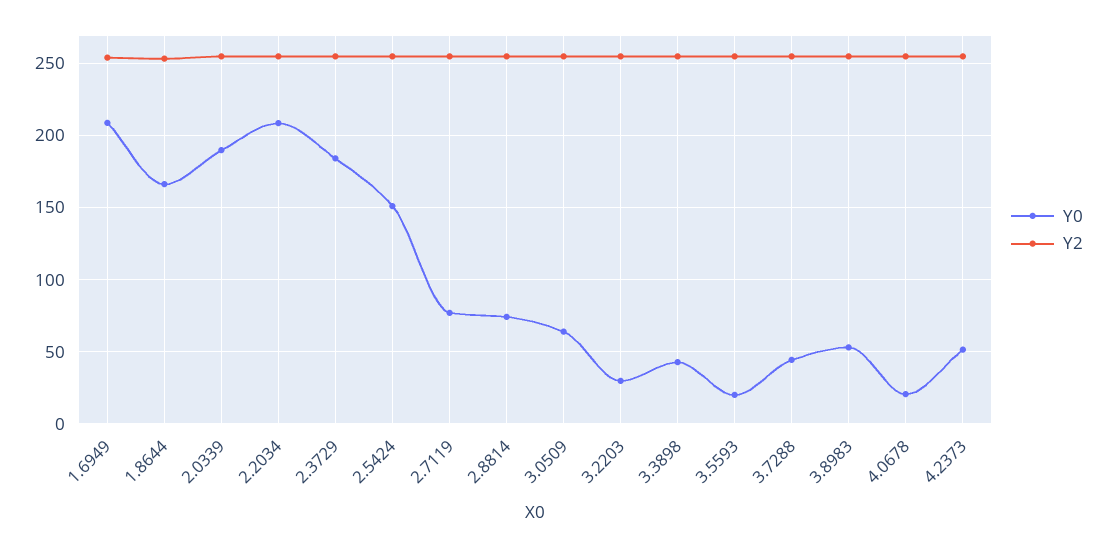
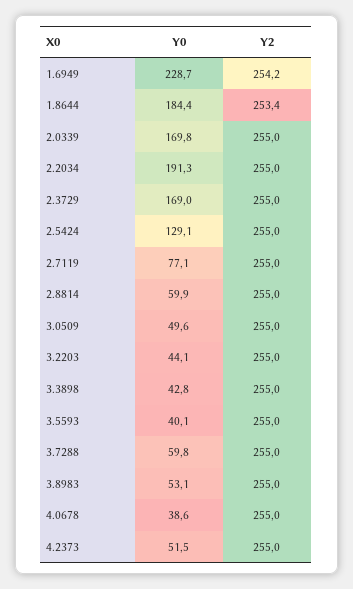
  {
    "Y0": {
-     "1.6949": 210,
+     "1.6949": 228.7,
-     "1.8644": 165,
+     "1.8644": 184.4,
-     "2.0339": 190,
+     "2.0339": 169.8,
-     "2.2034": 210,
+     "2.2034": 191.3,
-     "2.3729": 185,
+     "2.3729": 169,
-     "2.5424": 150,
+     "2.5424": 129.1,
      "2.7119": 77.1,
-     "2.8814": 75,
+     "2.8814": 59.9,
-     "3.0509": 65,
+     "3.0509": 49.6,
-     "3.2203": 30,
+     "3.2203": 44.1,
      "3.3898": 42.8,
-     "3.5593": 20,
+     "3.5593": 40.1,
-     "3.7288": 45,
+     "3.7288": 59.8,
      "3.8983": 53.1,
-     "4.0678": 20,
+     "4.0678": 38.6,
      "4.2373": 51.5
    },
    "Y2": {
      "1.6949": 254.2,
      "1.8644": 253.4,
      "2.0339": 255,
      "2.2034": 255,
      "2.3729": 255,
      "2.5424": 255,
      "2.7119": 255,
      "2.8814": 255,
      "3.0509": 255,
      "3.2203": 255,
      "3.3898": 255,
      "3.5593": 255,
      "3.7288": 255,
      "3.8983": 255,
      "4.0678": 255,
      "4.2373": 255
    }
  }

